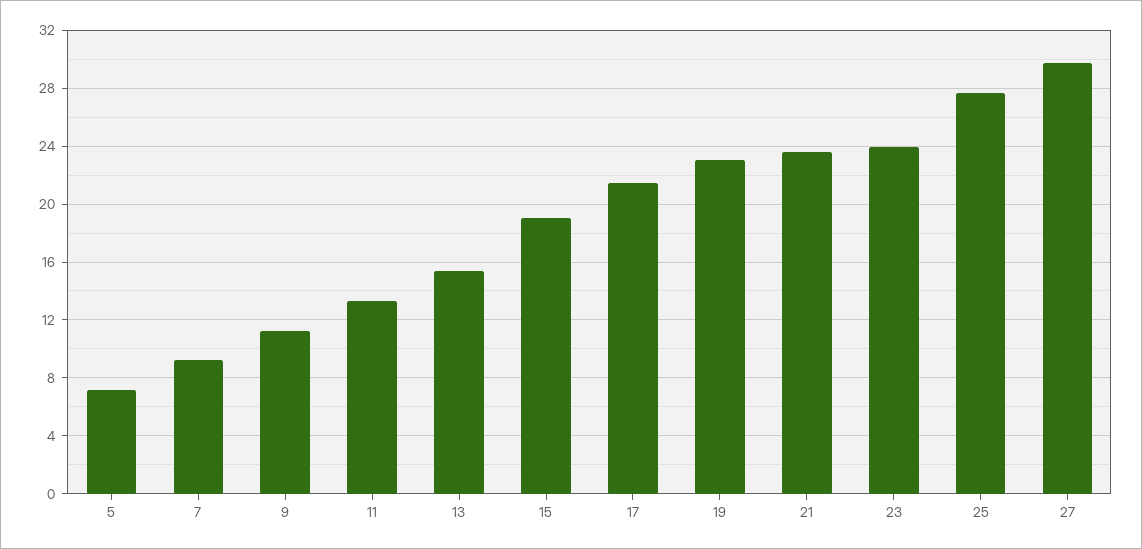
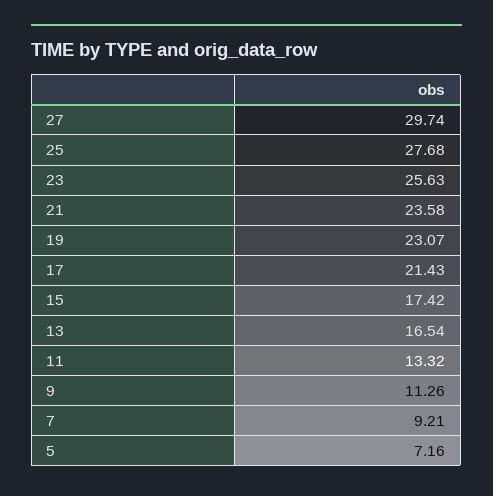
  {
    "5": 7.16,
    "7": 9.21,
    "9": 11.26,
    "11": 13.32,
-   "13": 15.5,
+   "13": 16.54,
-   "15": 19,
+   "15": 17.42,
    "17": 21.43,
    "19": 23.07,
    "21": 23.58,
-   "23": 24,
+   "23": 25.63,
    "25": 27.68,
    "27": 29.74
  }

